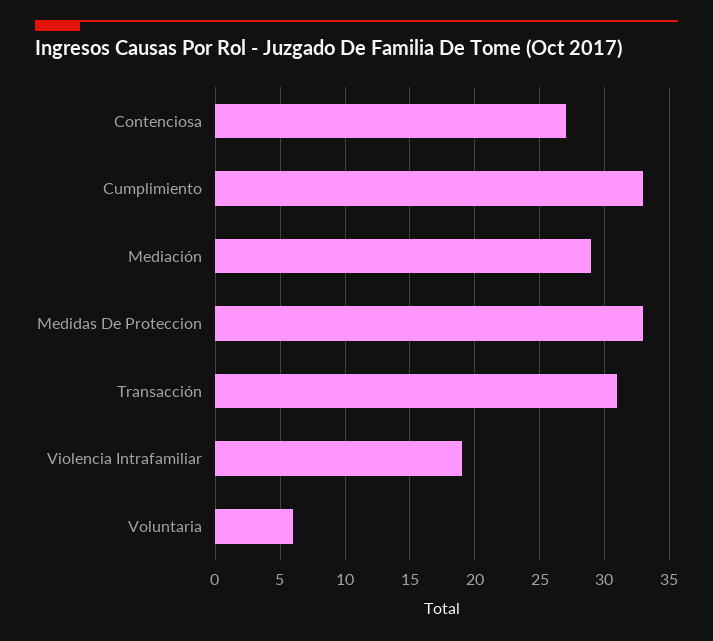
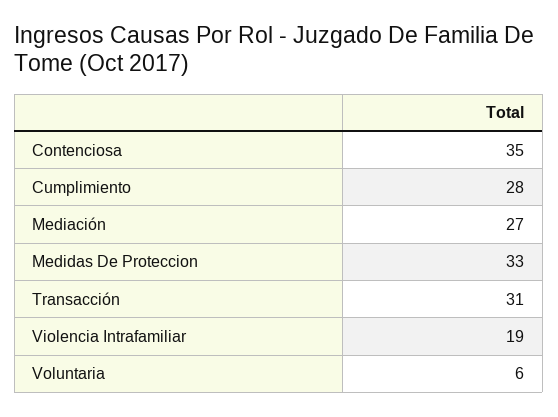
  {
-   "Contenciosa": 27,
+   "Contenciosa": 35,
-   "Cumplimiento": 33,
+   "Cumplimiento": 28,
-   "Mediación": 29,
+   "Mediación": 27,
    "Medidas De Proteccion": 33,
    "Transacción": 31,
    "Violencia Intrafamiliar": 19,
    "Voluntaria": 6
  }

